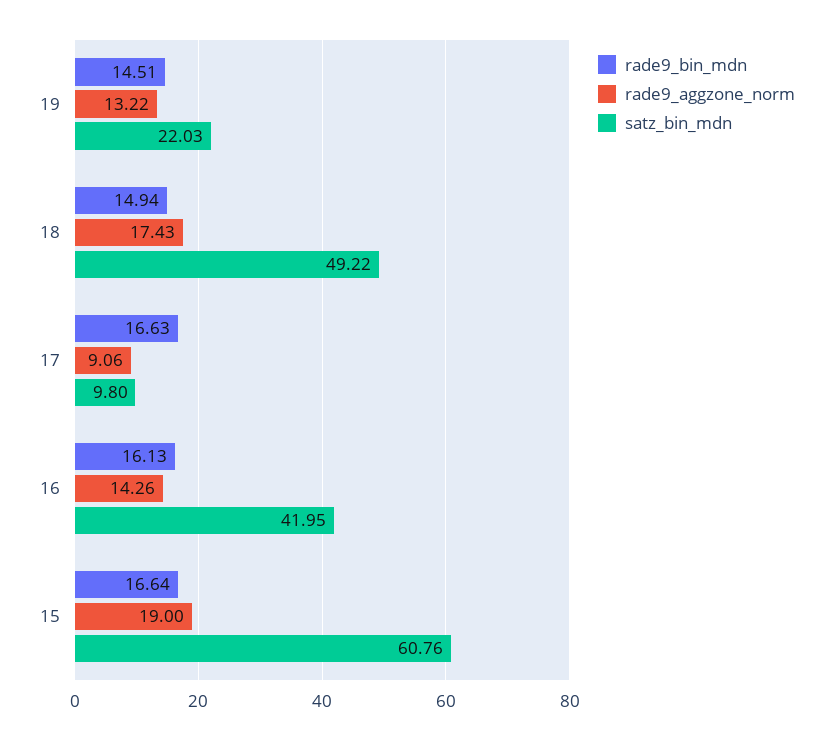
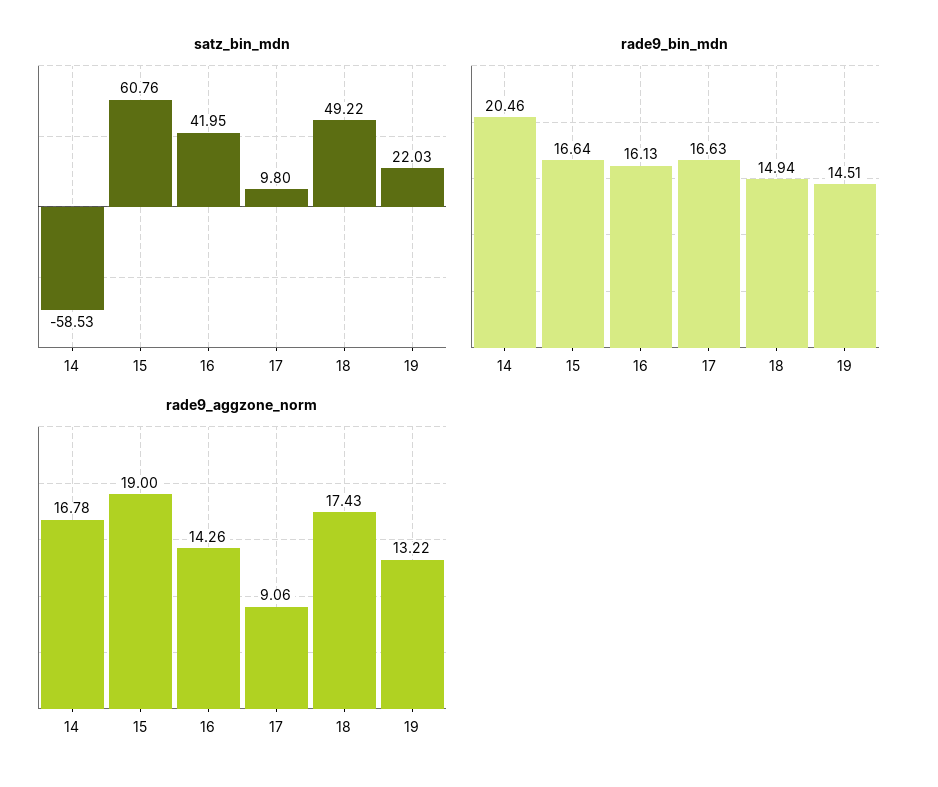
  {
    "rade9_bin_mdn": {
      "19": 14.51,
      "18": 14.94,
      "17": 16.63,
      "16": 16.13,
-     "15": 16.64
+     "15": 16.64,
+     "14": 20.46
    },
    "rade9_aggzone_norm": {
      "19": 13.22,
      "18": 17.43,
      "17": 9.06,
      "16": 14.26,
-     "15": 19
+     "15": 19,
+     "14": 16.78
    },
    "satz_bin_mdn": {
      "19": 22.03,
      "18": 49.22,
      "17": 9.8,
      "16": 41.95,
-     "15": 60.76
+     "15": 60.76,
+     "14": -58.53
    }
  }

